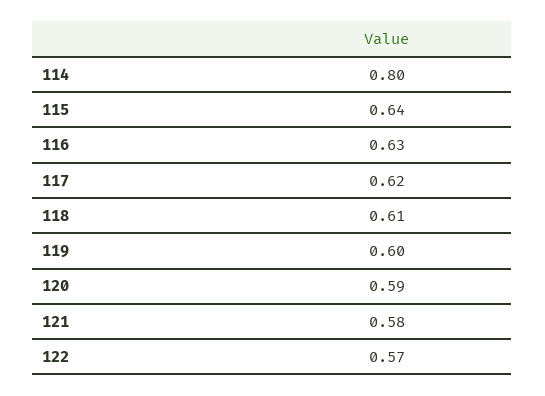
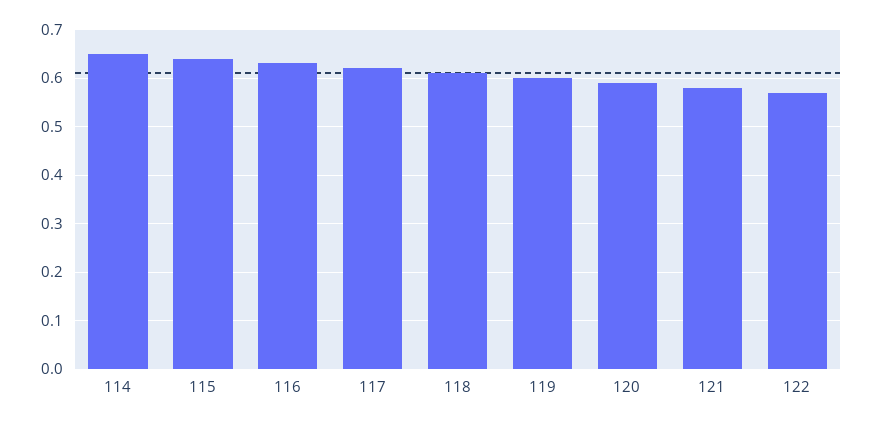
  {
-   "114": 0.8,
+   "114": 0.65,
    "115": 0.64,
    "116": 0.63,
    "117": 0.62,
    "118": 0.61,
    "119": 0.6,
    "120": 0.59,
    "121": 0.58,
    "122": 0.57
  }

